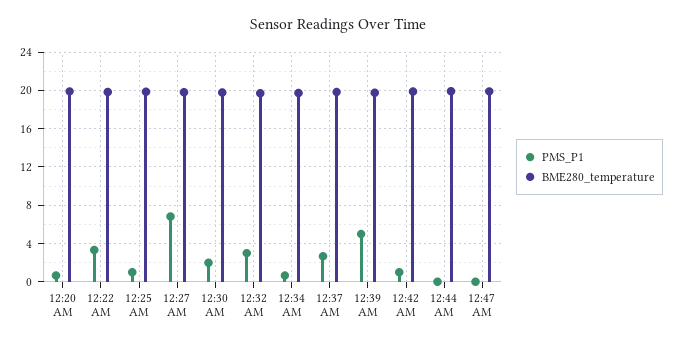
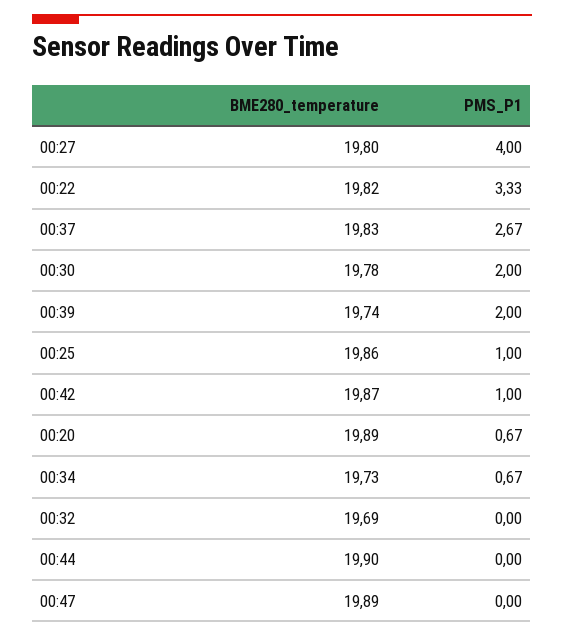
  {
    "PMS_P1": {
      "12:20 AM": 0.67,
      "12:22 AM": 3.33,
      "12:25 AM": 1,
-     "12:27 AM": 7,
+     "12:27 AM": 4,
      "12:30 AM": 2,
-     "12:32 AM": 3,
+     "12:32 AM": 0,
      "12:34 AM": 0.67,
      "12:37 AM": 2.67,
-     "12:39 AM": 5,
+     "12:39 AM": 2,
      "12:42 AM": 1,
      "12:44 AM": 0,
      "12:47 AM": 0
    },
    "BME280_temperature": {
      "12:20 AM": 19.89,
      "12:22 AM": 19.82,
      "12:25 AM": 19.86,
      "12:27 AM": 19.8,
      "12:30 AM": 19.78,
      "12:32 AM": 19.69,
      "12:34 AM": 19.73,
      "12:37 AM": 19.83,
      "12:39 AM": 19.74,
      "12:42 AM": 19.87,
      "12:44 AM": 19.9,
      "12:47 AM": 19.89
    }
  }

